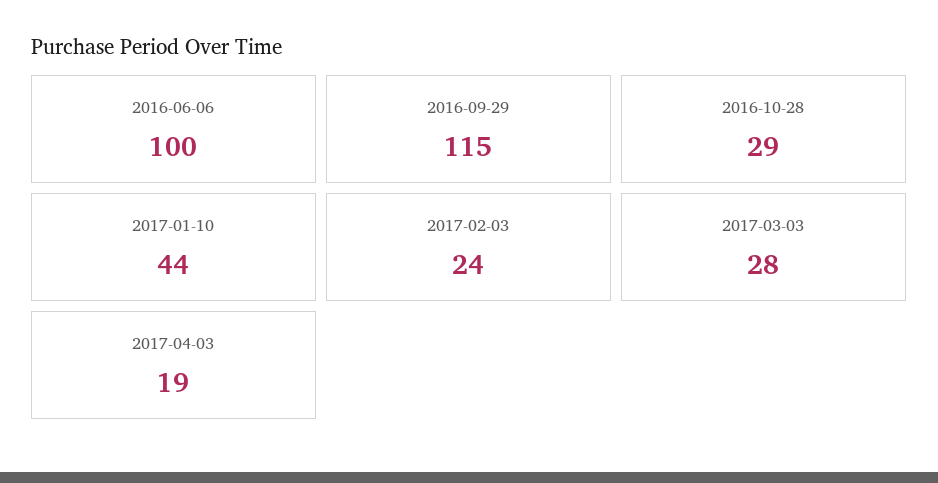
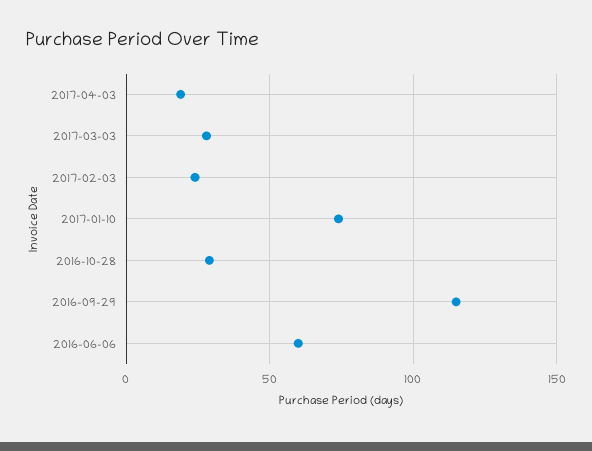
  {
-   "2016-06-06": 100,
+   "2016-06-06": 60,
    "2016-09-29": 115,
    "2016-10-28": 29,
-   "2017-01-10": 44,
+   "2017-01-10": 75,
    "2017-02-03": 24,
    "2017-03-03": 28,
    "2017-04-03": 19
  }

